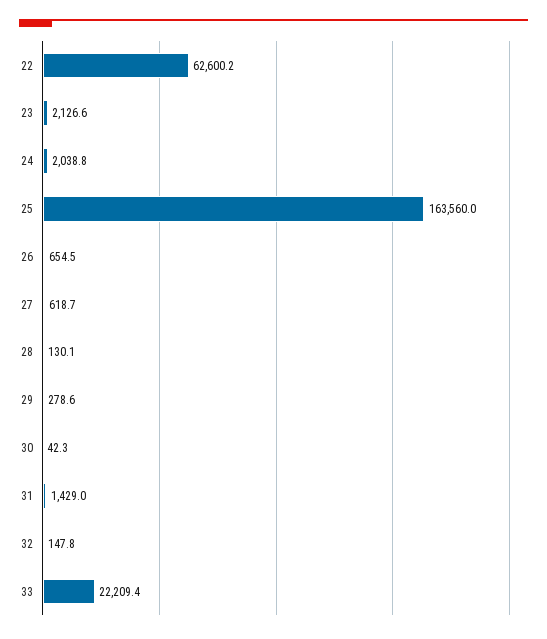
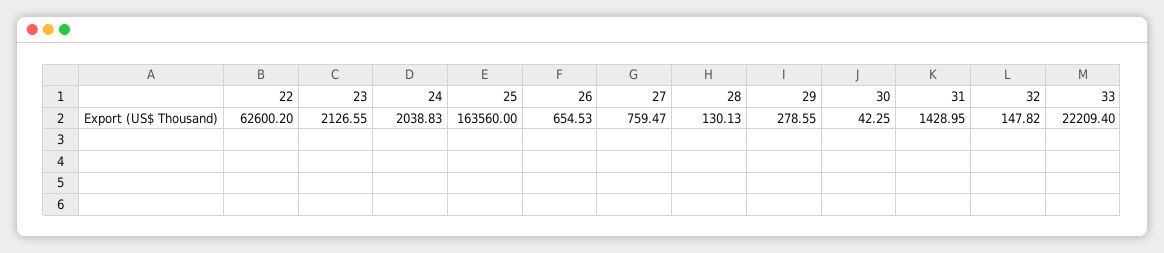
  {
    "22": 62600.2,
    "23": 2126.55,
    "24": 2038.83,
    "25": 163560,
    "26": 654.53,
-   "27": 618.7,
+   "27": 759.47,
    "28": 130.13,
    "29": 278.55,
    "30": 42.25,
    "31": 1428.95,
    "32": 147.82,
    "33": 22209.4
  }

